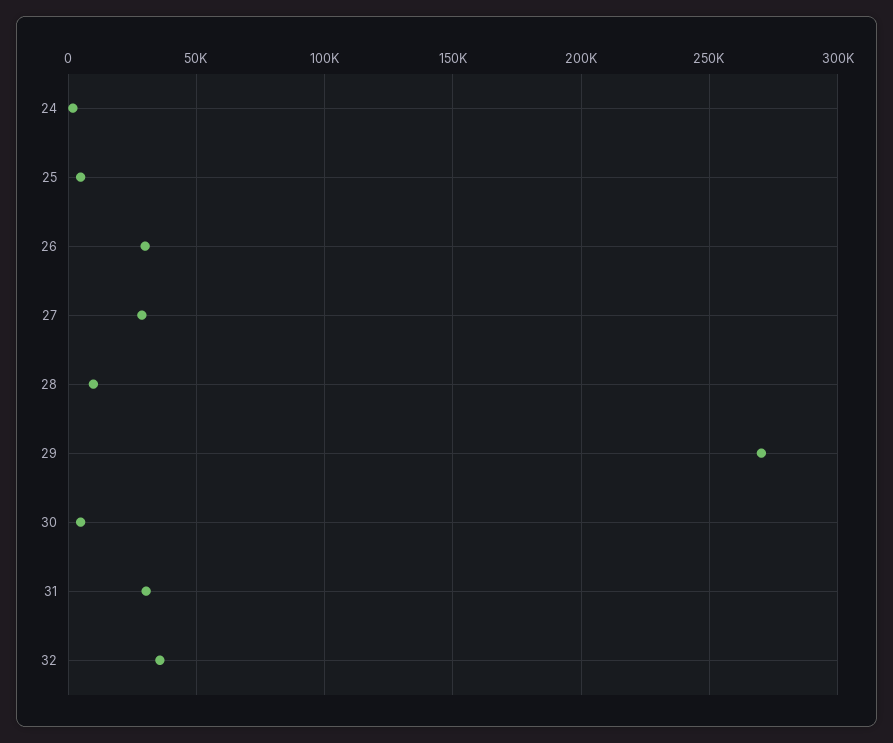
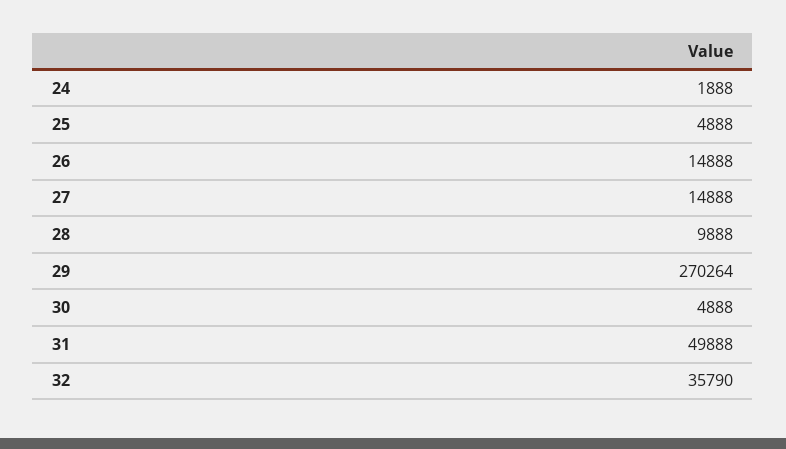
  {
    "24": 1888,
    "25": 4888,
-   "26": 30000,
+   "26": 14888,
-   "27": 30000,
+   "27": 14888,
    "28": 9888,
    "29": 270264,
    "30": 4888,
-   "31": 30000,
+   "31": 49888,
    "32": 35790
  }

